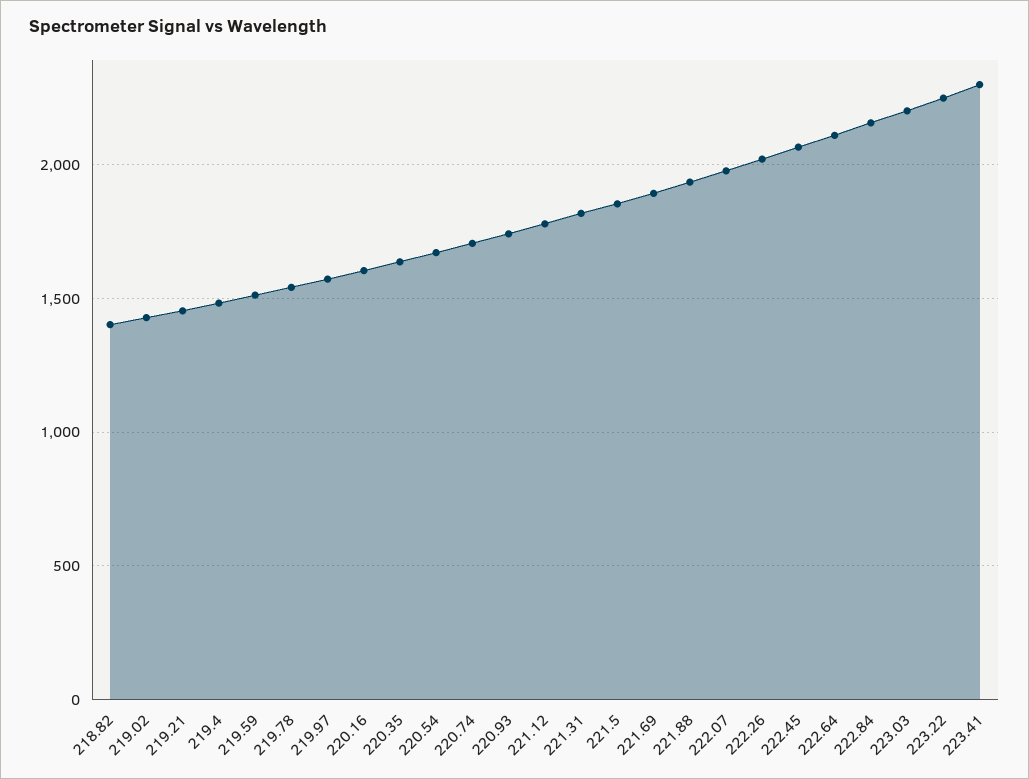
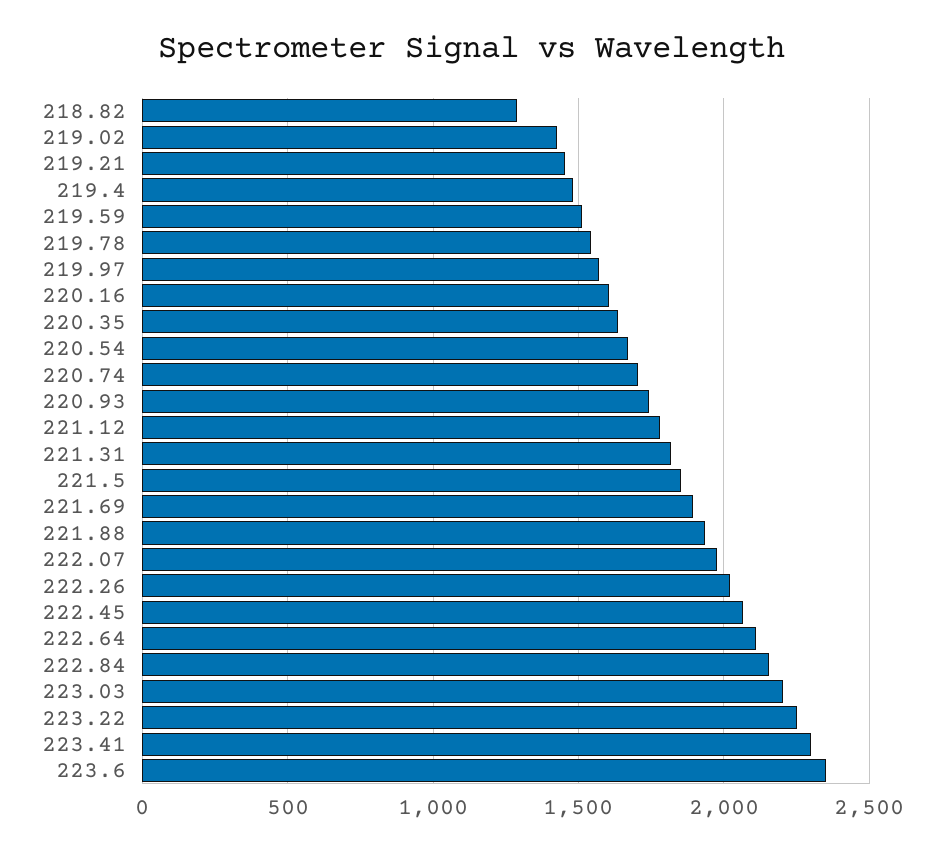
  {
-   "218.82": 1400,
+   "218.82": 1300,
    "219.02": 1450,
    "219.21": 1450,
    "219.4": 1500,
    "219.59": 1500,
    "219.78": 1550,
    "219.97": 1550,
    "220.16": 1600,
    "220.35": 1650,
    "220.54": 1650,
    "220.74": 1700,
    "220.93": 1750,
    "221.12": 1800,
    "221.31": 1800,
    "221.5": 1850,
    "221.69": 1900,
    "221.88": 1950,
    "222.07": 2000,
    "222.26": 2000,
    "222.45": 2050,
    "222.64": 2100,
    "222.84": 2150,
    "223.03": 2200,
    "223.22": 2250,
-   "223.41": 2300
+   "223.41": 2300,
+   "223.6": 2350
  }

